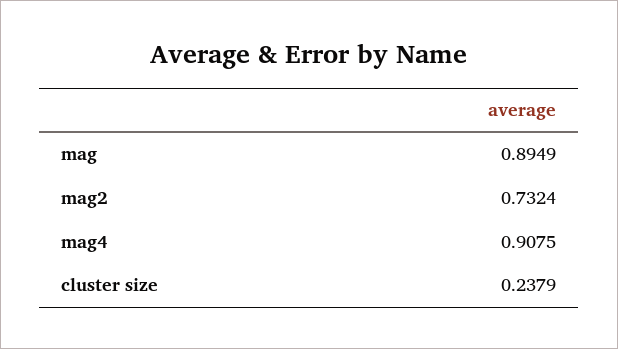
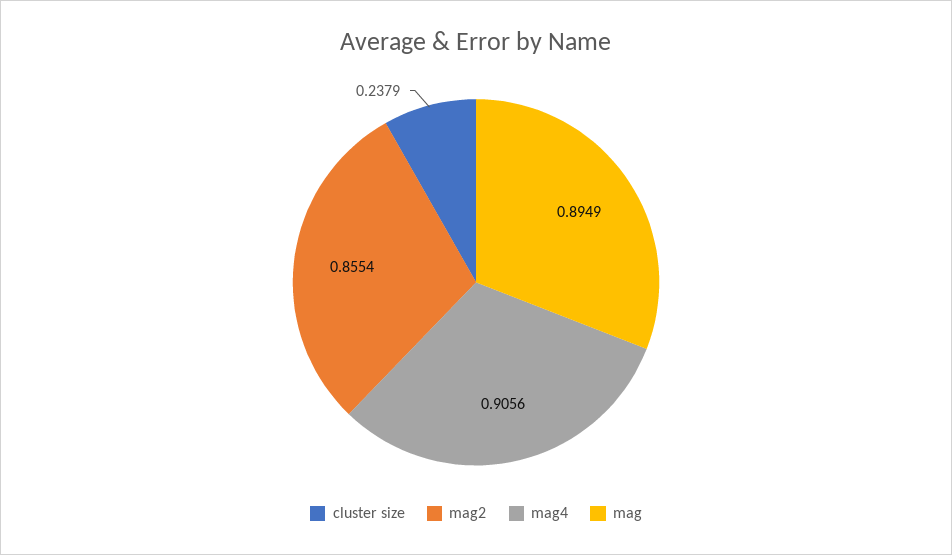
  {
    "mag": 0.8949,
-   "mag2": 0.7324,
+   "mag2": 0.8554,
-   "mag4": 0.9075,
+   "mag4": 0.9056,
    "cluster size": 0.2379
  }

